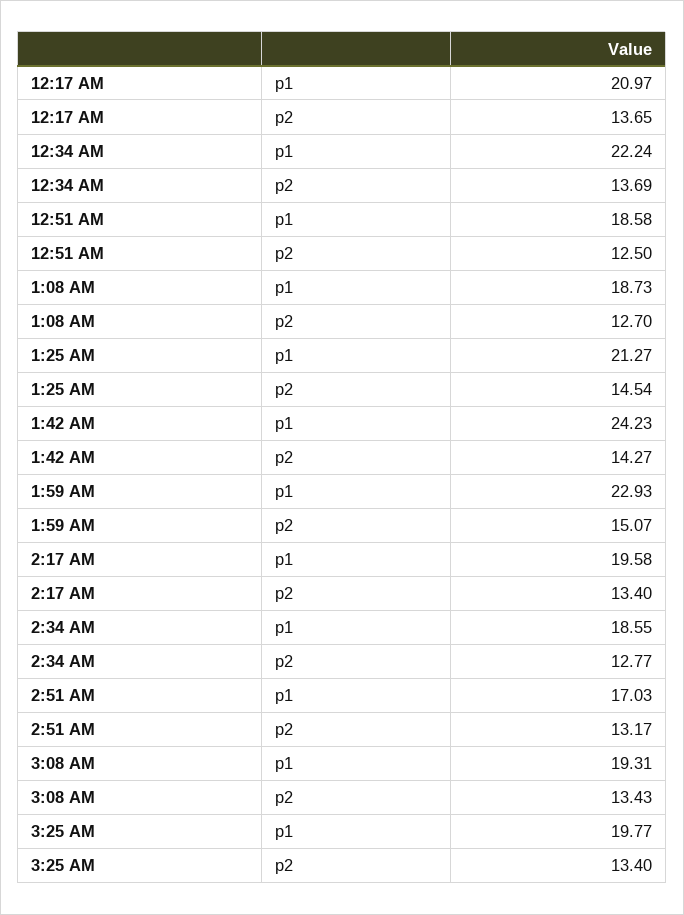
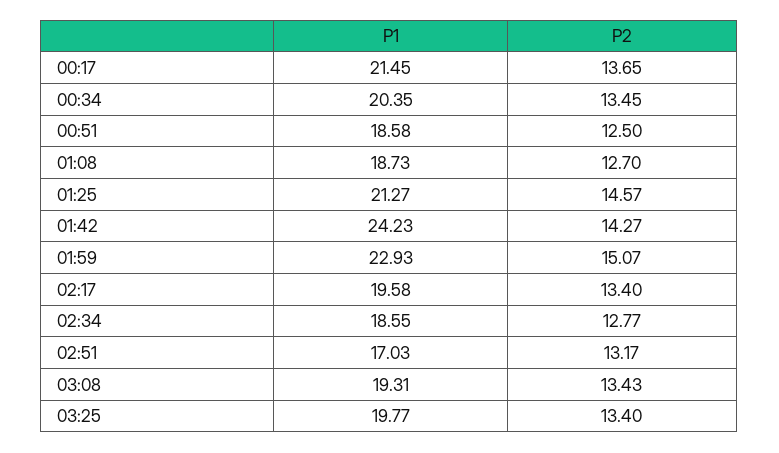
  {
    "12:17 AM": {
-     "p1": 20.97,
+     "p1": 21.45,
      "p2": 13.65
    },
    "12:34 AM": {
-     "p1": 22.24,
+     "p1": 20.35,
-     "p2": 13.69
+     "p2": 13.45
    },
    "12:51 AM": {
      "p1": 18.58,
      "p2": 12.5
    },
    "1:08 AM": {
      "p1": 18.73,
      "p2": 12.7
    },
    "1:25 AM": {
      "p1": 21.27,
-     "p2": 14.54
+     "p2": 14.57
    },
    "1:42 AM": {
      "p1": 24.23,
      "p2": 14.27
    },
    "1:59 AM": {
      "p1": 22.93,
      "p2": 15.07
    },
    "2:17 AM": {
      "p1": 19.58,
      "p2": 13.4
    },
    "2:34 AM": {
      "p1": 18.55,
      "p2": 12.77
    },
    "2:51 AM": {
      "p1": 17.03,
      "p2": 13.17
    },
    "3:08 AM": {
      "p1": 19.31,
      "p2": 13.43
    },
    "3:25 AM": {
      "p1": 19.77,
      "p2": 13.4
    }
  }

